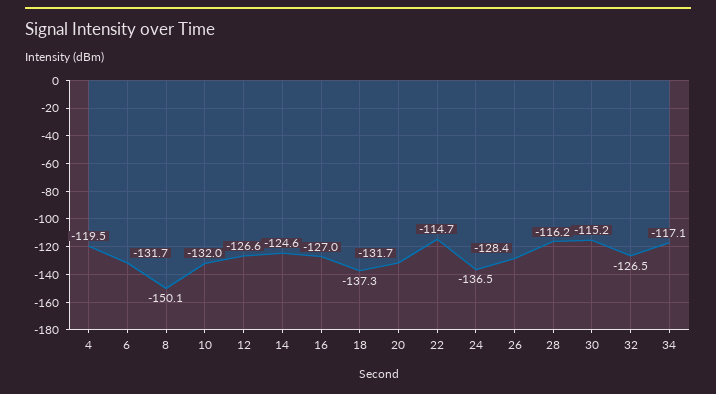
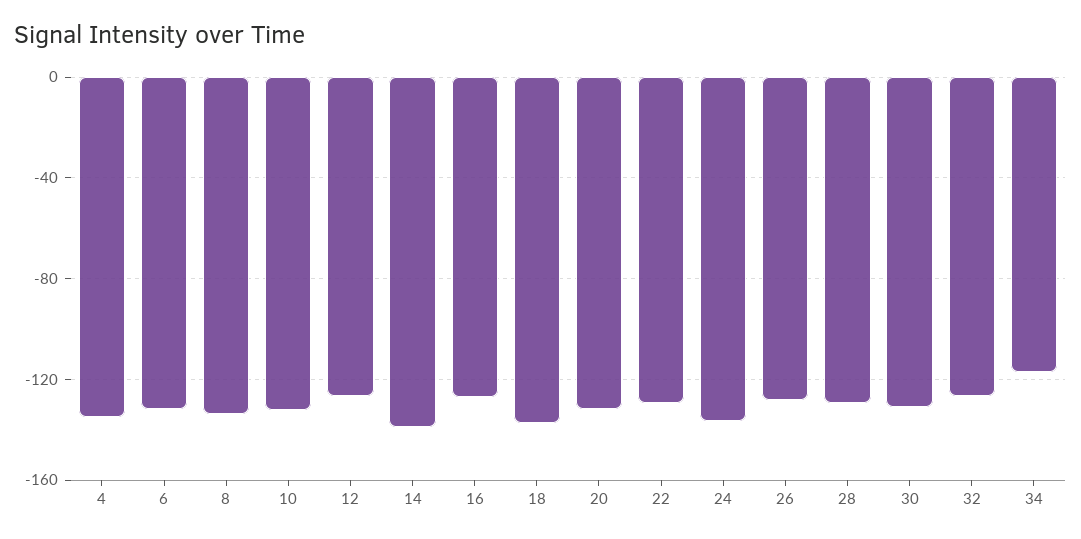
  {
-   "4": -119.5,
+   "4": -135,
    "6": -131.7,
-   "8": -150.1,
+   "8": -135,
    "10": -132,
    "12": -126.6,
-   "14": -124.6,
+   "14": -140,
    "16": -127,
    "18": -137.3,
    "20": -131.7,
-   "22": -114.7,
+   "22": -130,
    "24": -136.5,
    "26": -128.4,
-   "28": -116.2,
+   "28": -130,
-   "30": -115.2,
+   "30": -130,
    "32": -126.5,
    "34": -117.1
  }

